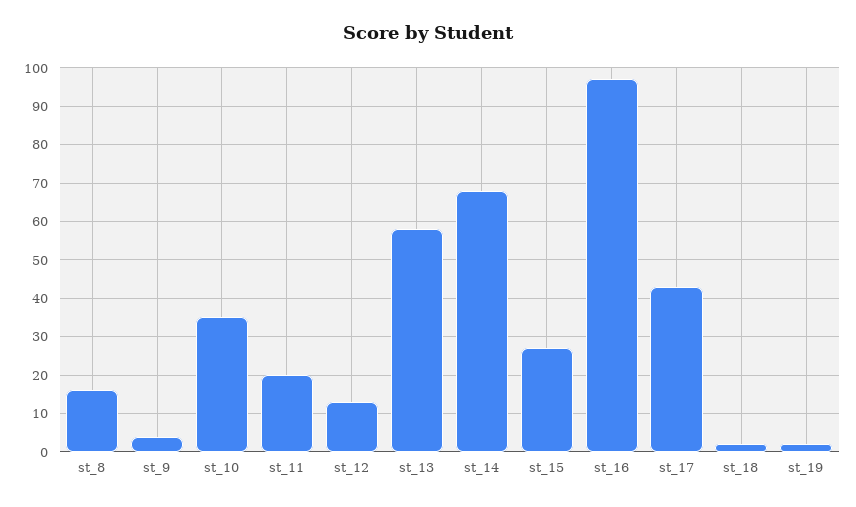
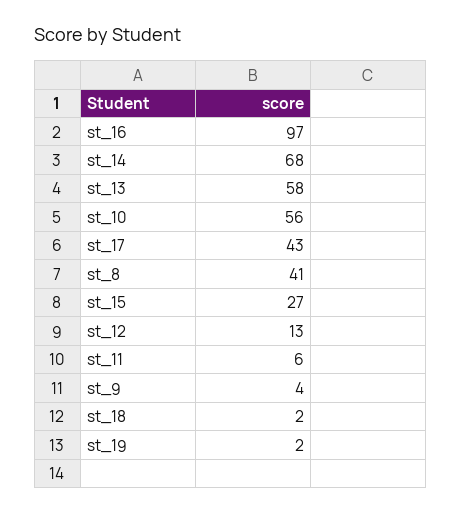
  {
-   "st_8": 15,
+   "st_8": 41,
    "st_9": 4,
-   "st_10": 35,
+   "st_10": 56,
-   "st_11": 20,
+   "st_11": 6,
    "st_12": 13,
    "st_13": 58,
    "st_14": 68,
    "st_15": 27,
    "st_16": 97,
    "st_17": 43,
    "st_18": 2,
    "st_19": 2
  }

